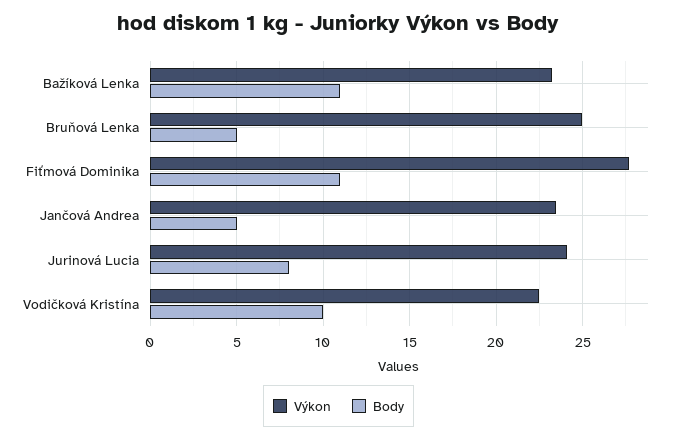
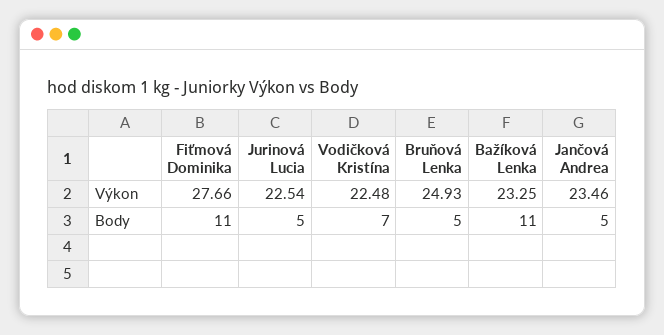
  {
    "Výkon": {
      "Bažíková Lenka": 23.25,
      "Bruňová Lenka": 24.93,
      "Fiťmová Dominika": 27.66,
      "Jančová Andrea": 23.46,
-     "Jurinová Lucia": 24,
+     "Jurinová Lucia": 22.54,
      "Vodičková Kristína": 22.48
    },
    "Body": {
      "Bažíková Lenka": 11,
      "Bruňová Lenka": 5,
      "Fiťmová Dominika": 11,
      "Jančová Andrea": 5,
-     "Jurinová Lucia": 8,
+     "Jurinová Lucia": 5,
-     "Vodičková Kristína": 10
+     "Vodičková Kristína": 7
    }
  }

